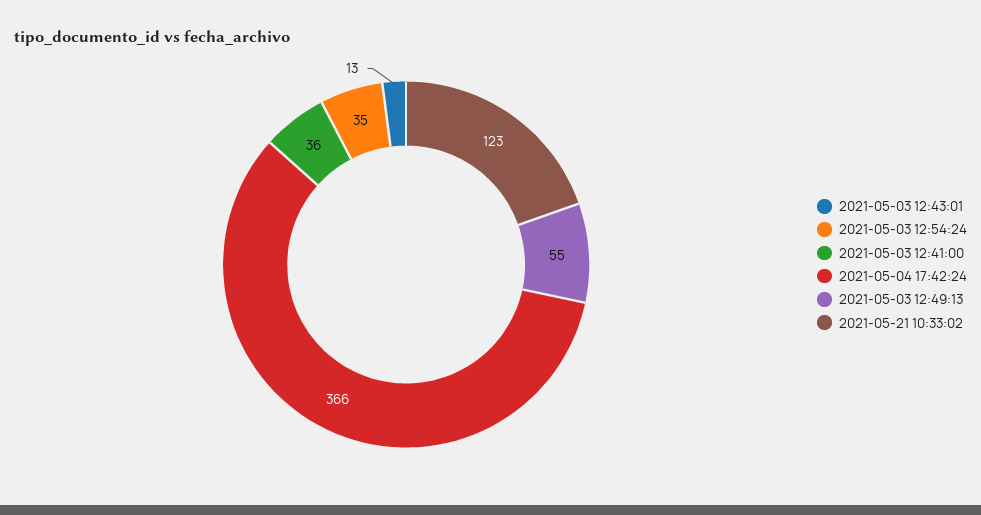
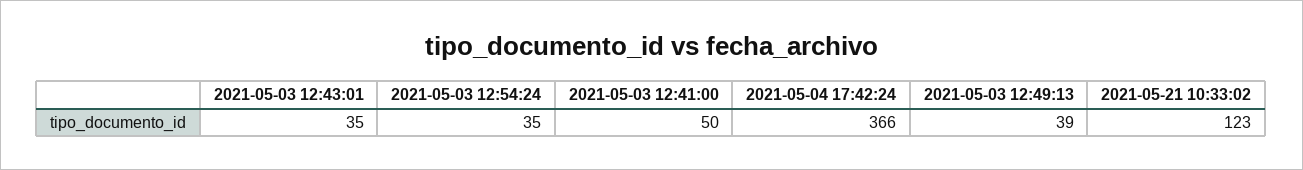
  {
-   "2021-05-03 12:43:01": 13,
+   "2021-05-03 12:43:01": 35,
    "2021-05-03 12:54:24": 35,
-   "2021-05-03 12:41:00": 36,
+   "2021-05-03 12:41:00": 50,
    "2021-05-04 17:42:24": 366,
-   "2021-05-03 12:49:13": 55,
+   "2021-05-03 12:49:13": 39,
    "2021-05-21 10:33:02": 123
  }

